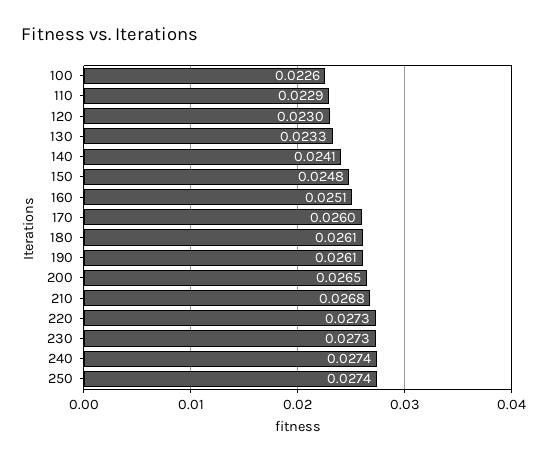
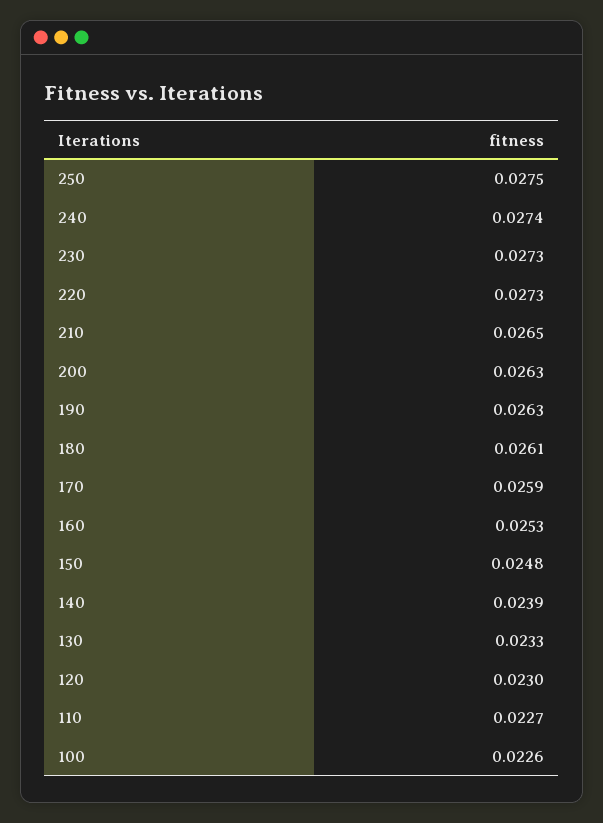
  {
    "100": 0.0226,
-   "110": 0.0229,
+   "110": 0.0227,
    "120": 0.023,
    "130": 0.0233,
-   "140": 0.0241,
+   "140": 0.0239,
    "150": 0.0248,
-   "160": 0.0251,
+   "160": 0.0253,
-   "170": 0.026,
+   "170": 0.0259,
    "180": 0.0261,
-   "190": 0.0261,
+   "190": 0.0263,
-   "200": 0.0265,
+   "200": 0.0263,
-   "210": 0.0268,
+   "210": 0.0265,
    "220": 0.0273,
    "230": 0.0273,
    "240": 0.0274,
-   "250": 0.0274
+   "250": 0.0275
  }

